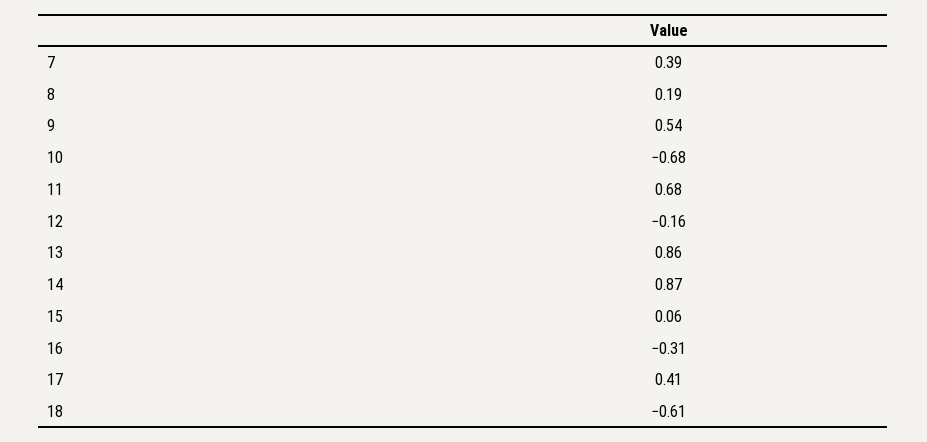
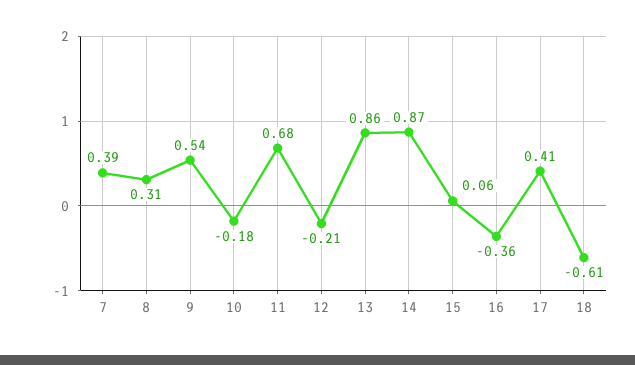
  {
    "7": 0.39,
-   "8": 0.19,
+   "8": 0.31,
    "9": 0.54,
-   "10": -0.68,
+   "10": -0.18,
    "11": 0.68,
-   "12": -0.16,
+   "12": -0.21,
    "13": 0.86,
    "14": 0.87,
    "15": 0.06,
-   "16": -0.31,
+   "16": -0.36,
    "17": 0.41,
    "18": -0.61
  }

